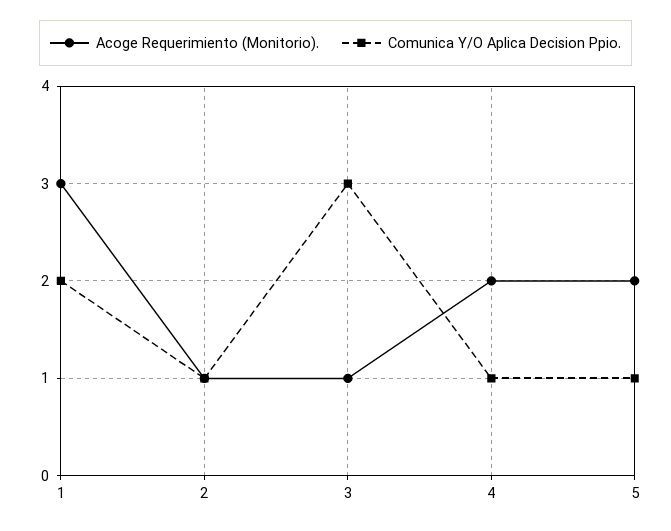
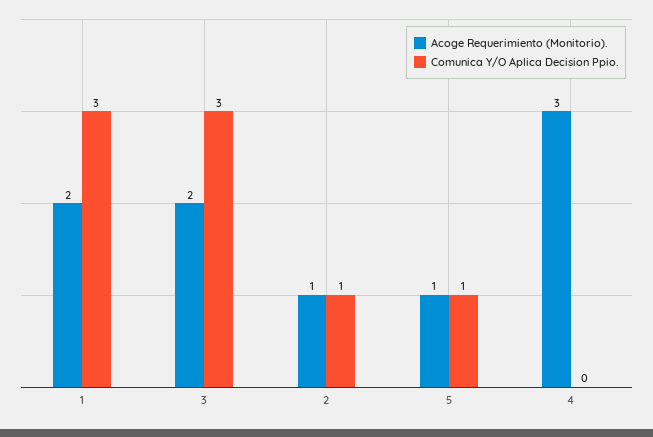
  {
    "Acoge Requerimiento (Monitorio).": {
-     "1": 3,
+     "1": 2,
      "2": 1,
-     "3": 1,
+     "3": 2,
-     "4": 2,
+     "4": 3,
-     "5": 2
+     "5": 1
    },
    "Comunica Y/O Aplica Decision Ppio.": {
-     "1": 2,
+     "1": 3,
      "2": 1,
      "3": 3,
-     "4": 1,
+     "4": 0,
      "5": 1
    }
  }

